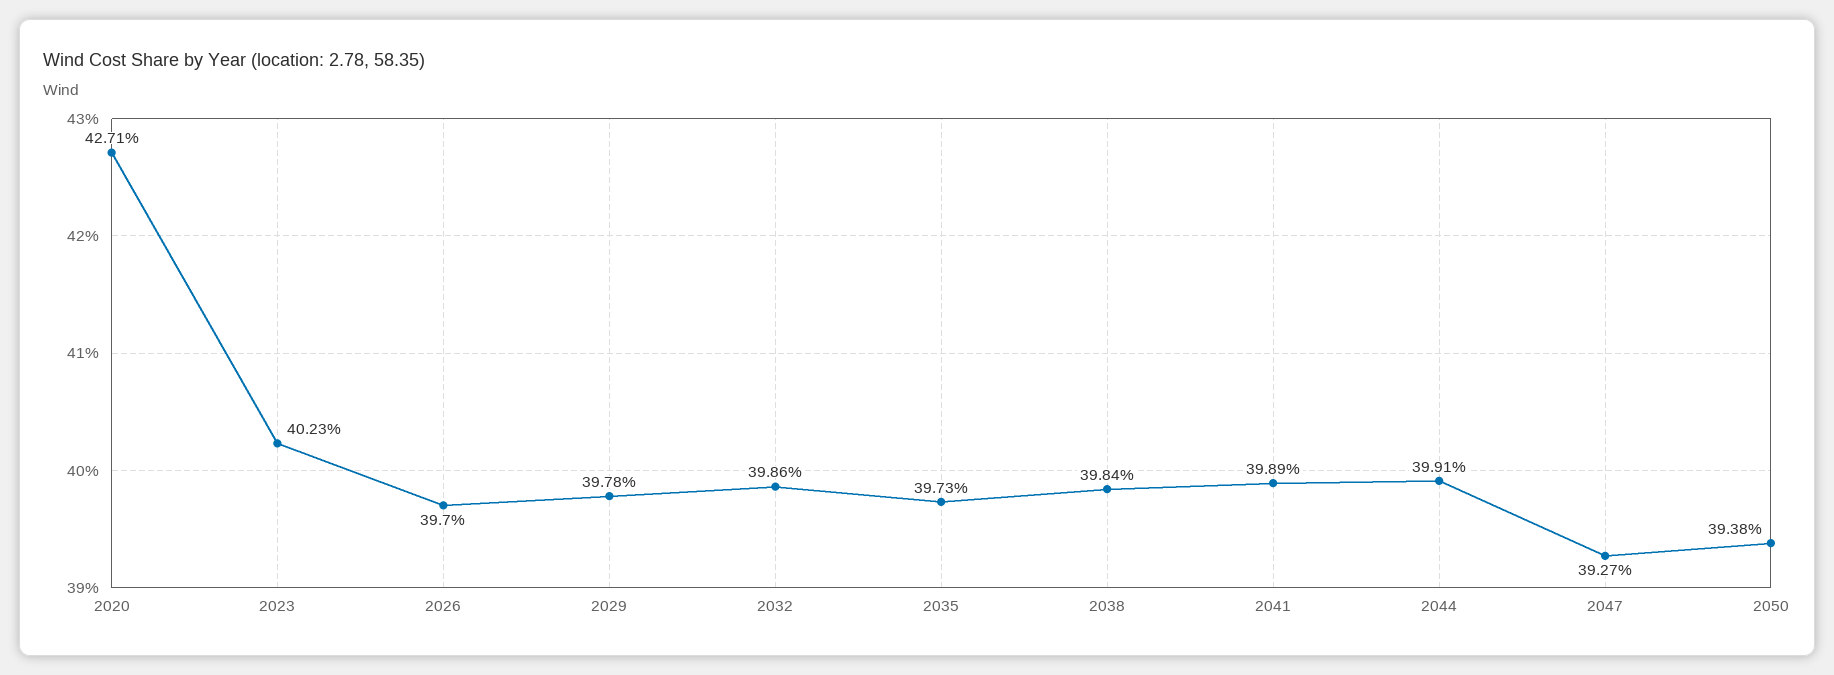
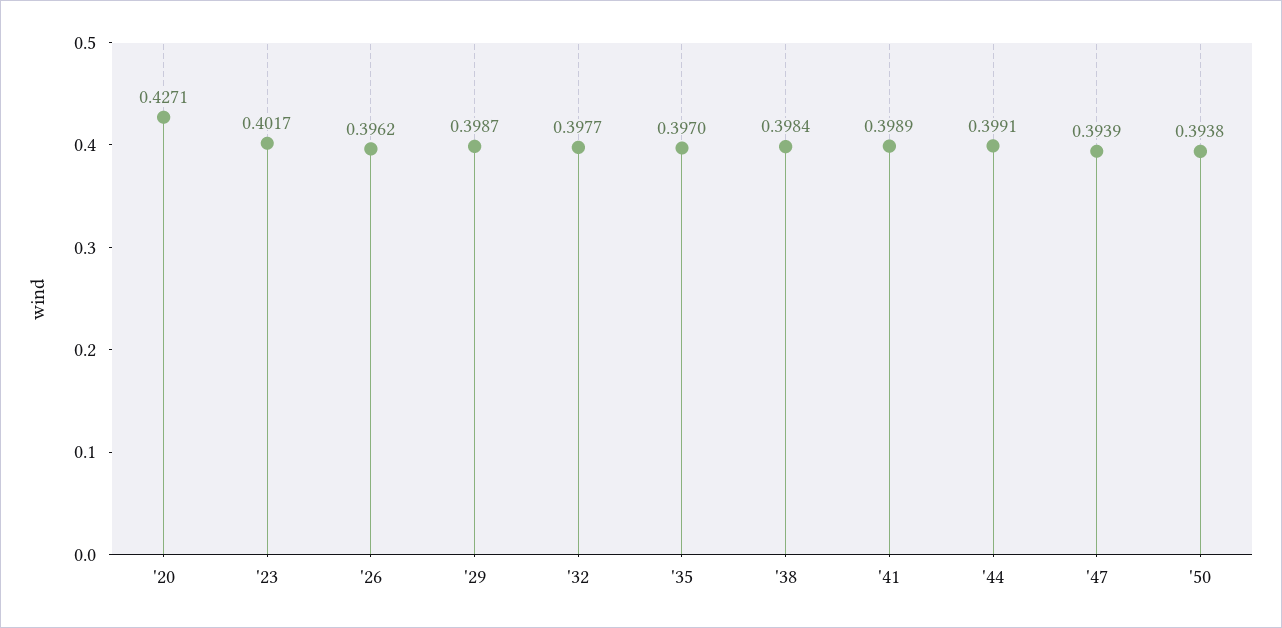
  {
    "2020": 0.4271,
-   "2023": 0.4023,
+   "2023": 0.4017,
-   "2026": 0.397,
+   "2026": 0.3962,
-   "2029": 0.3978,
+   "2029": 0.3987,
-   "2032": 0.3986,
+   "2032": 0.3977,
-   "2035": 0.3973,
+   "2035": 0.397,
    "2038": 0.3984,
    "2041": 0.3989,
    "2044": 0.3991,
-   "2047": 0.3927,
+   "2047": 0.3939,
    "2050": 0.3938
  }

